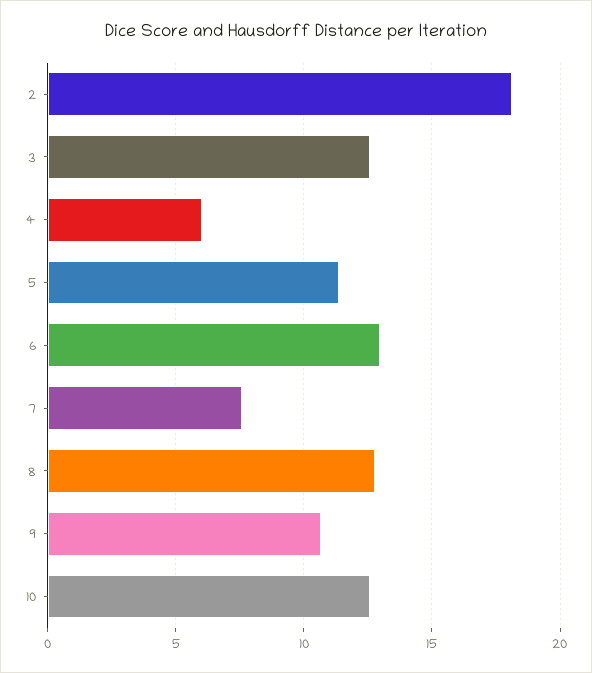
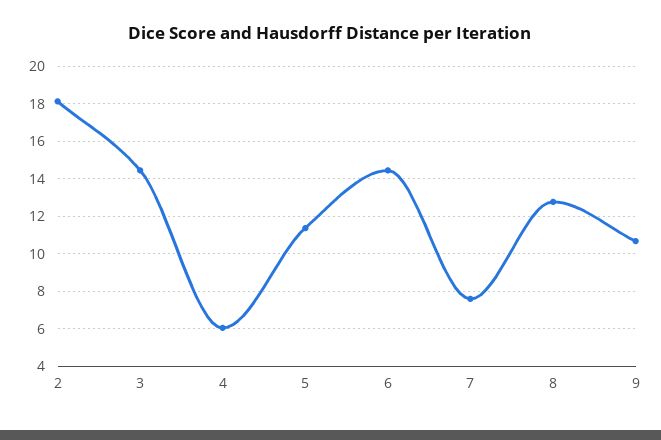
  {
    "2": 18,
-   "3": 12.5,
+   "3": 14.5,
    "4": 6,
    "5": 11.5,
-   "6": 13,
+   "6": 14.5,
    "7": 7.5,
    "8": 13,
-   "9": 10.5,
+   "9": 10.5
-   "10": 12.5
  }

